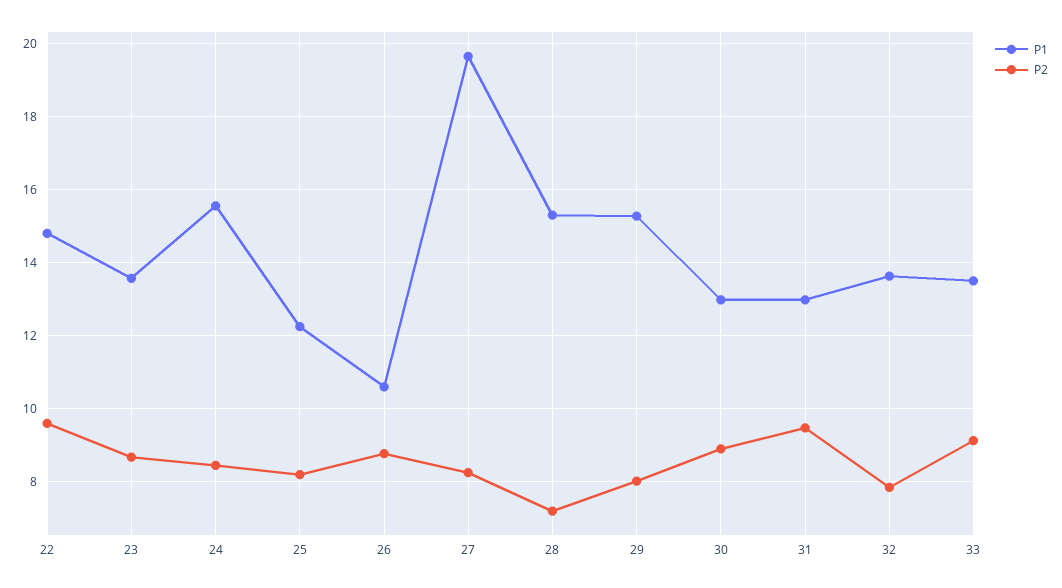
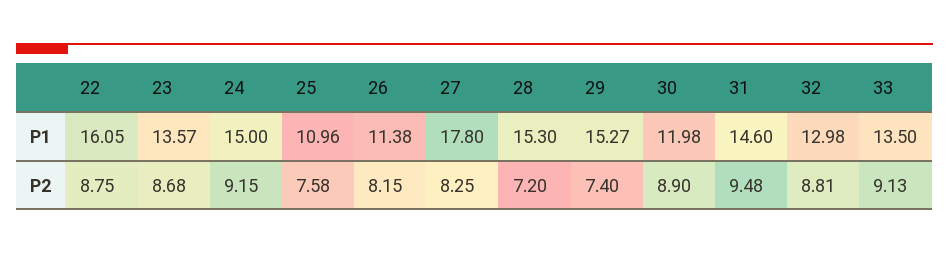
  {
    "P1": {
-     "22": 14.8,
+     "22": 16.05,
      "23": 13.57,
-     "24": 15.6,
+     "24": 15,
-     "25": 12.2,
+     "25": 10.96,
-     "26": 10.6,
+     "26": 11.38,
-     "27": 19.6,
+     "27": 17.8,
      "28": 15.3,
      "29": 15.27,
-     "30": 13,
+     "30": 11.98,
-     "31": 13,
+     "31": 14.6,
-     "32": 13.6,
+     "32": 12.98,
      "33": 13.5
    },
    "P2": {
-     "22": 9.6,
+     "22": 8.75,
      "23": 8.68,
-     "24": 8.4,
+     "24": 9.15,
-     "25": 8.2,
+     "25": 7.58,
-     "26": 8.8,
+     "26": 8.15,
      "27": 8.25,
      "28": 7.2,
-     "29": 8,
+     "29": 7.4,
      "30": 8.9,
      "31": 9.48,
-     "32": 7.8,
+     "32": 8.81,
      "33": 9.13
    }
  }

